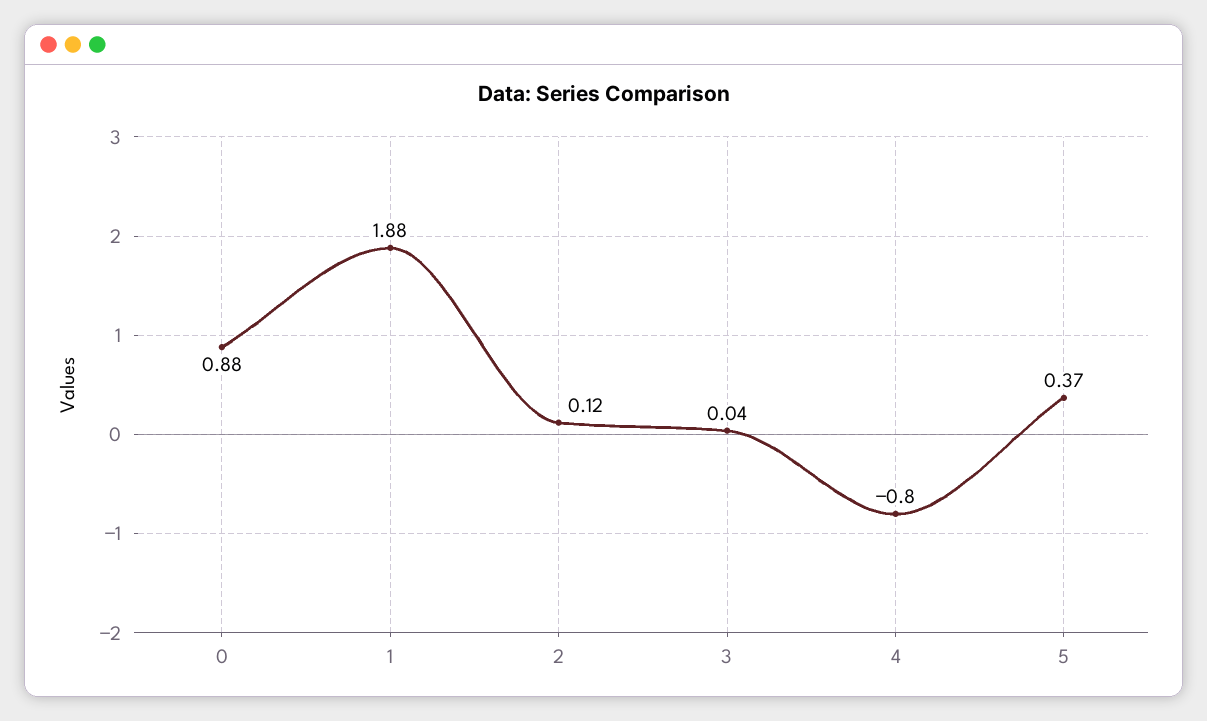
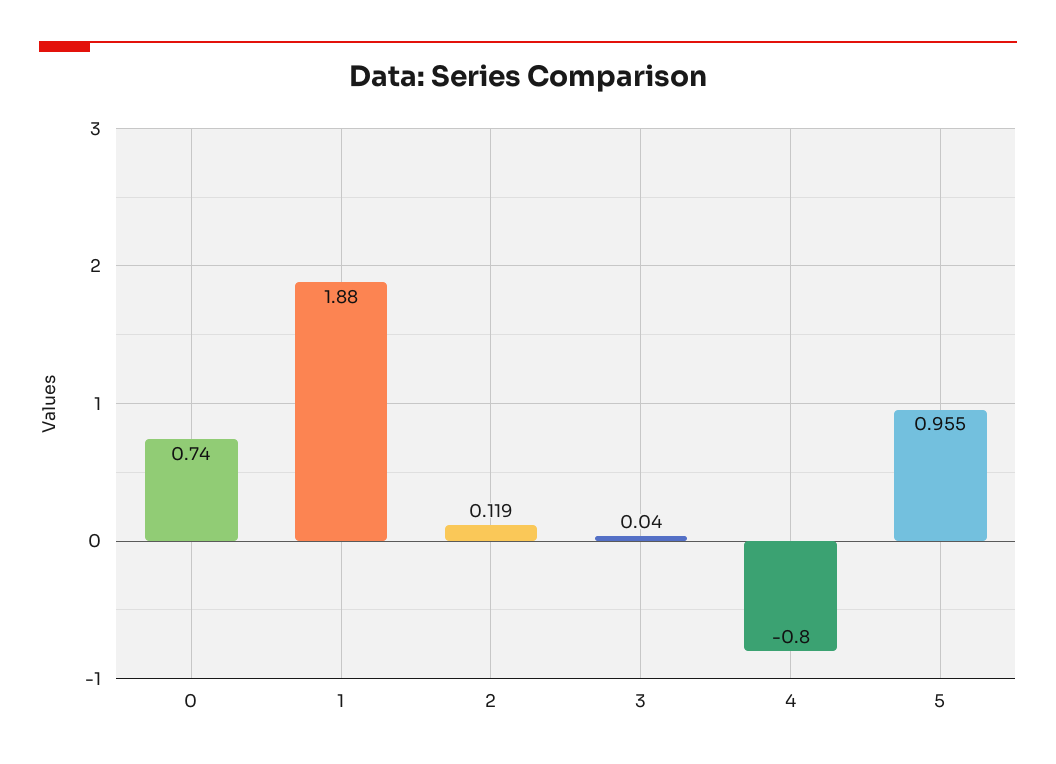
  {
-   "0": 0.88,
+   "0": 0.74,
    "1": 1.88,
    "2": 0.119,
    "3": 0.04,
    "4": -0.8,
-   "5": 0.37
+   "5": 0.955
  }

